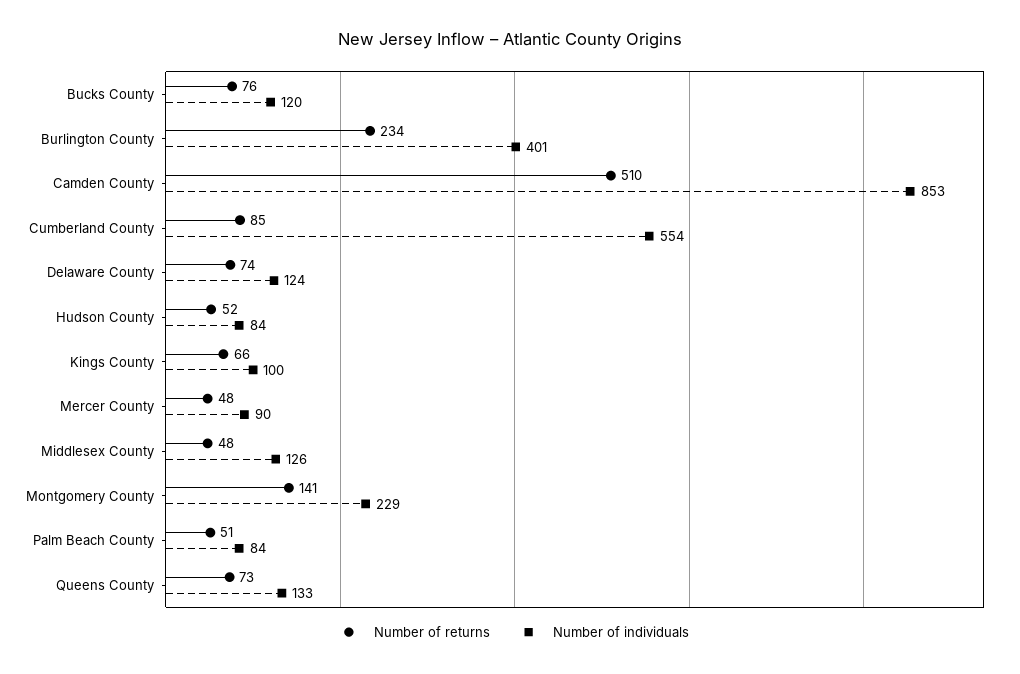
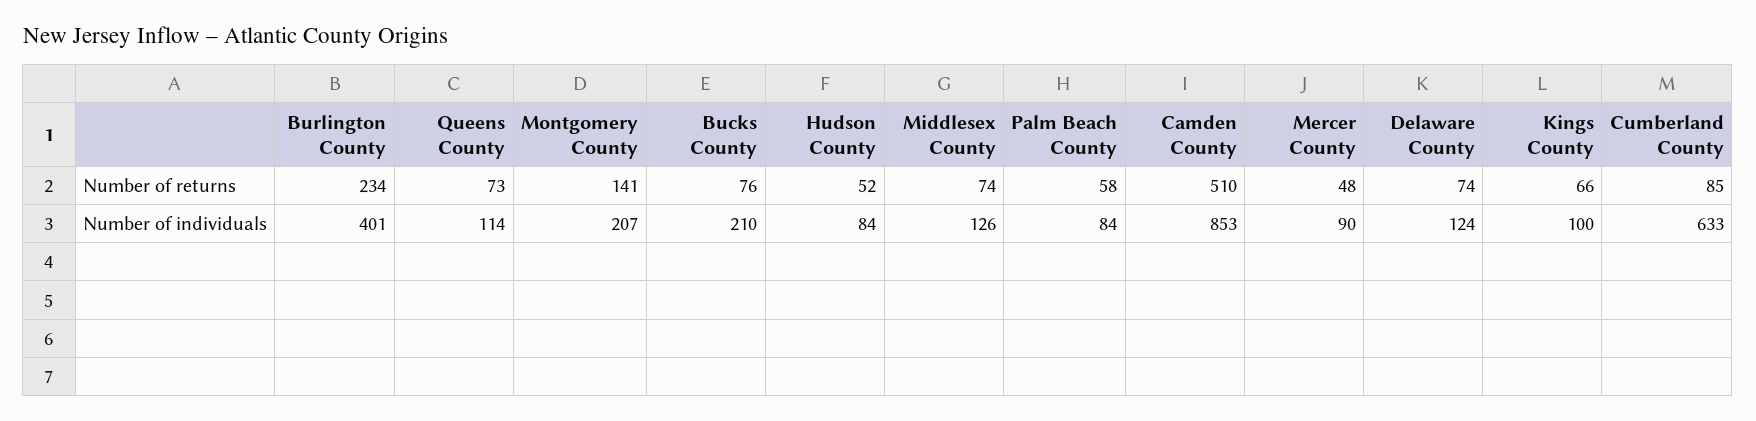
  {
    "Number of returns": {
      "Bucks County": 76,
      "Burlington County": 234,
      "Camden County": 510,
      "Cumberland County": 85,
      "Delaware County": 74,
      "Hudson County": 52,
      "Kings County": 66,
      "Mercer County": 48,
-     "Middlesex County": 48,
+     "Middlesex County": 74,
      "Montgomery County": 141,
-     "Palm Beach County": 51,
+     "Palm Beach County": 58,
      "Queens County": 73
    },
    "Number of individuals": {
-     "Bucks County": 120,
+     "Bucks County": 210,
      "Burlington County": 401,
      "Camden County": 853,
-     "Cumberland County": 554,
+     "Cumberland County": 633,
      "Delaware County": 124,
      "Hudson County": 84,
      "Kings County": 100,
      "Mercer County": 90,
      "Middlesex County": 126,
-     "Montgomery County": 229,
+     "Montgomery County": 207,
      "Palm Beach County": 84,
-     "Queens County": 133
+     "Queens County": 114
    }
  }

